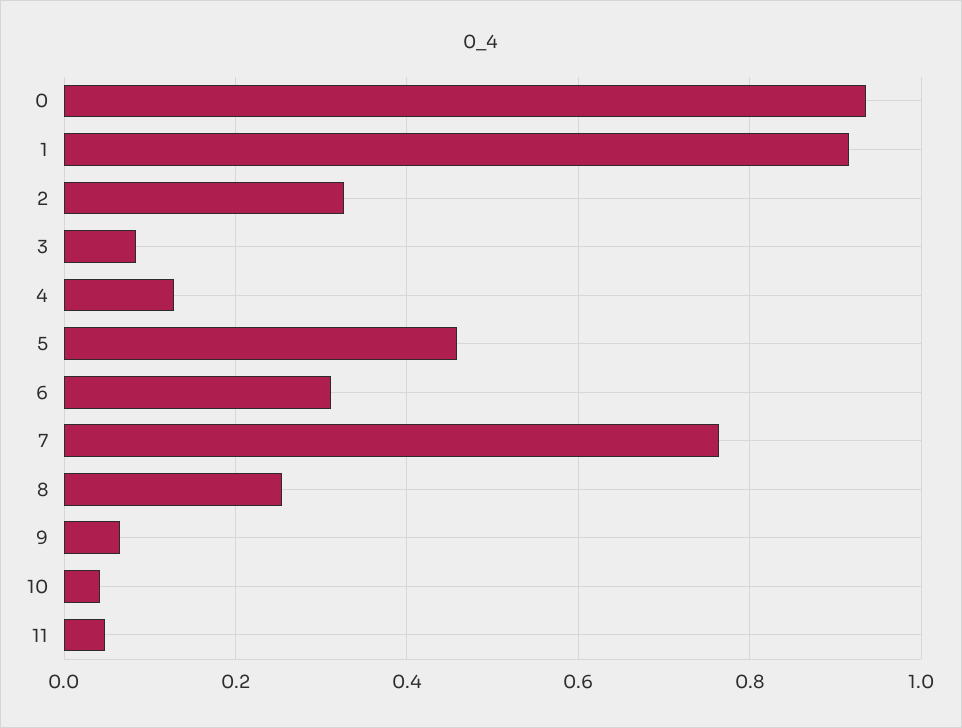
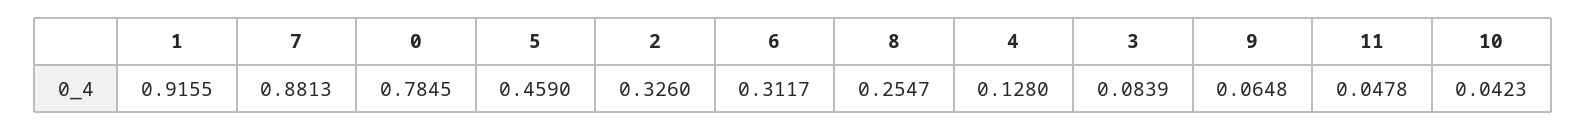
  {
-   "0": 0.94,
+   "0": 0.7845,
    "1": 0.9155,
    "2": 0.326,
    "3": 0.0839,
    "4": 0.128,
    "5": 0.459,
    "6": 0.3117,
-   "7": 0.76,
+   "7": 0.8813,
    "8": 0.2547,
    "9": 0.0648,
    "10": 0.0423,
    "11": 0.0478
  }

